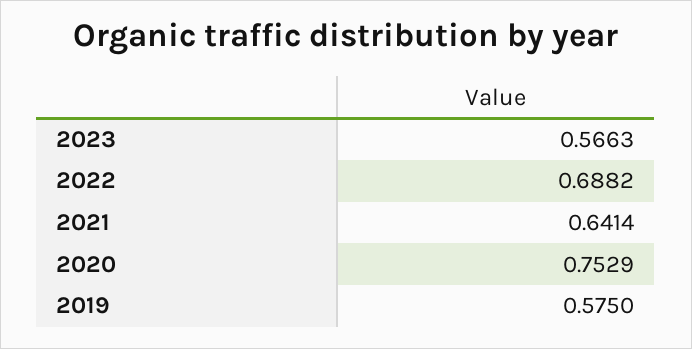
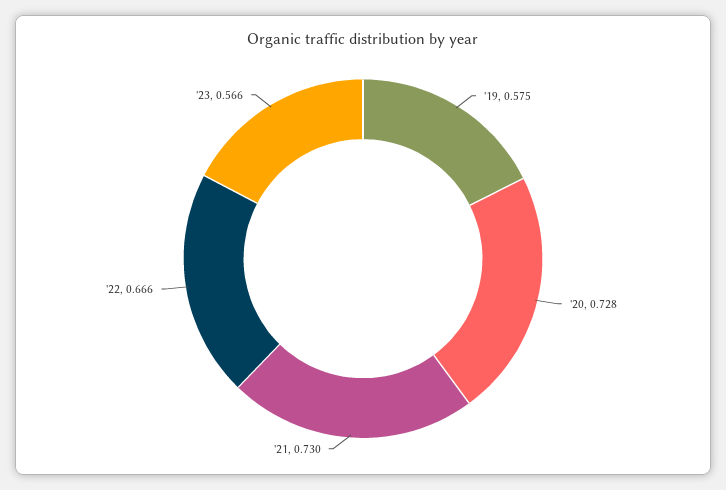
  {
    "2023": 0.5663,
-   "2022": 0.6882,
+   "2022": 0.666,
-   "2021": 0.6414,
+   "2021": 0.73,
-   "2020": 0.7529,
+   "2020": 0.728,
    "2019": 0.575
  }

